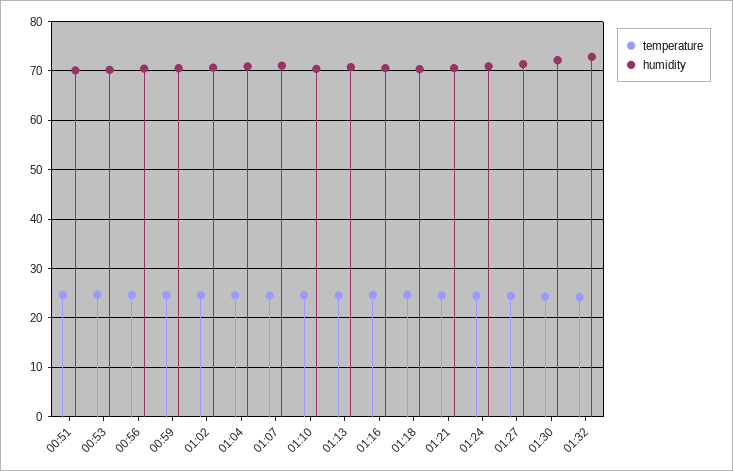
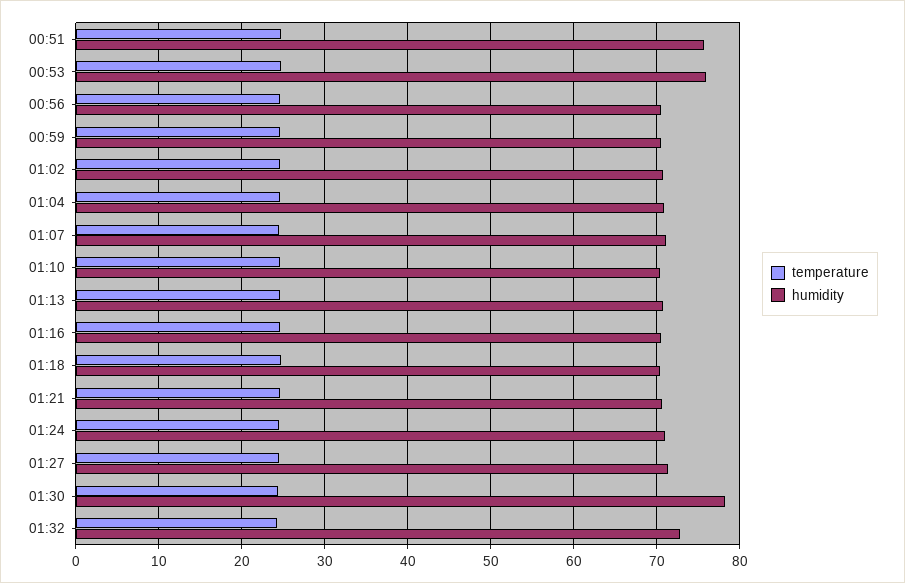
  {
    "temperature": {
      "00:51": 25,
      "00:53": 25,
      "00:56": 25,
      "00:59": 25,
      "01:02": 25,
      "01:04": 25,
      "01:07": 25,
      "01:10": 25,
      "01:13": 25,
      "01:16": 25,
      "01:18": 25,
      "01:21": 25,
      "01:24": 25,
      "01:27": 24,
      "01:30": 24,
      "01:32": 24
    },
    "humidity": {
-     "00:51": 70,
+     "00:51": 76,
-     "00:53": 70,
+     "00:53": 76,
      "00:56": 70,
      "00:59": 71,
      "01:02": 71,
      "01:04": 71,
      "01:07": 71,
      "01:10": 70,
      "01:13": 71,
      "01:16": 71,
      "01:18": 70,
      "01:21": 71,
      "01:24": 71,
      "01:27": 71,
-     "01:30": 72,
+     "01:30": 78,
      "01:32": 73
    }
  }

